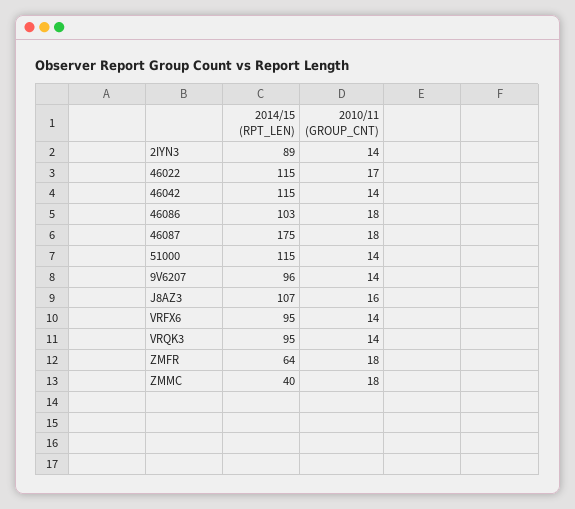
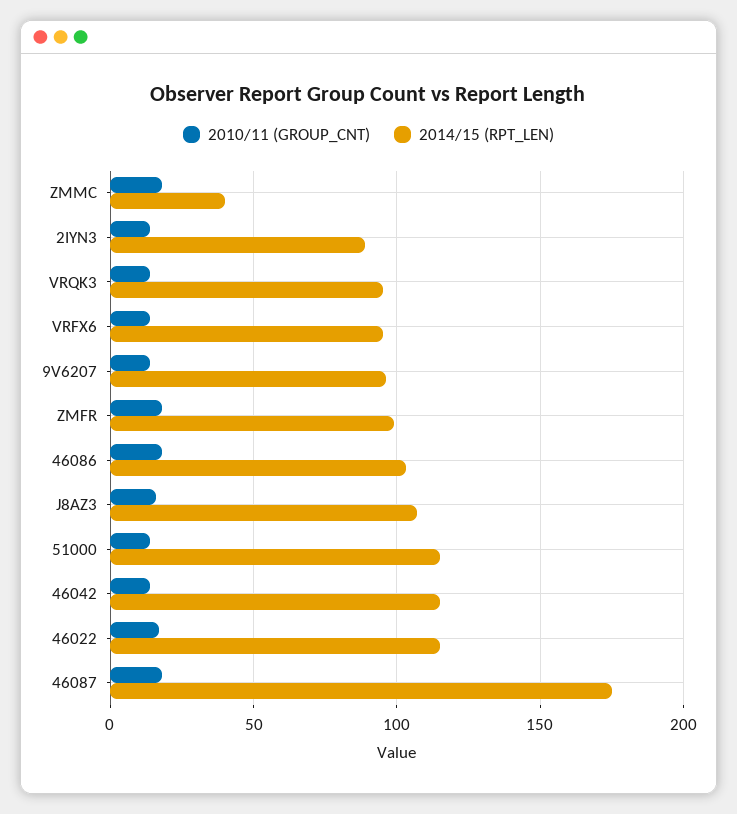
  {
    "2014/15 (RPT_LEN)": {
      "2IYN3": 89,
      "46022": 115,
      "46042": 115,
      "46086": 103,
      "46087": 175,
      "51000": 115,
      "9V6207": 96,
      "J8AZ3": 107,
      "VRFX6": 95,
      "VRQK3": 95,
-     "ZMFR": 64,
+     "ZMFR": 100,
      "ZMMC": 40
    },
    "2010/11 (GROUP_CNT)": {
      "2IYN3": 14,
      "46022": 17,
      "46042": 14,
      "46086": 18,
      "46087": 18,
      "51000": 14,
      "9V6207": 14,
      "J8AZ3": 16,
      "VRFX6": 14,
      "VRQK3": 14,
      "ZMFR": 18,
      "ZMMC": 18
    }
  }

